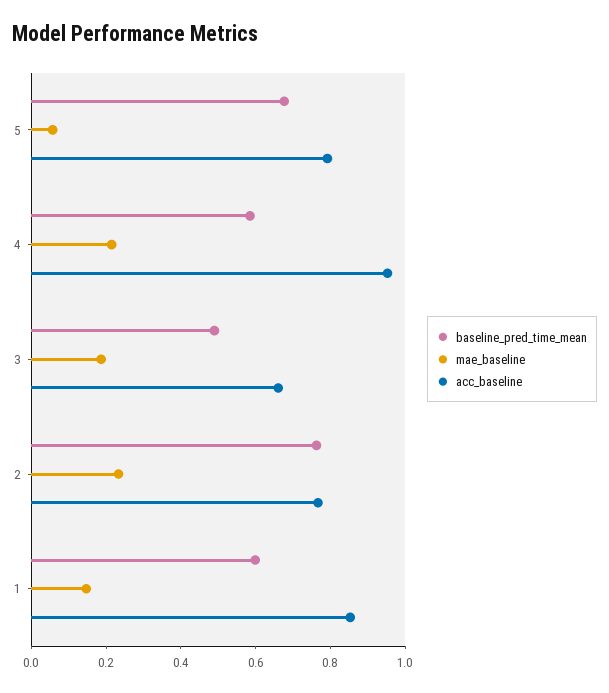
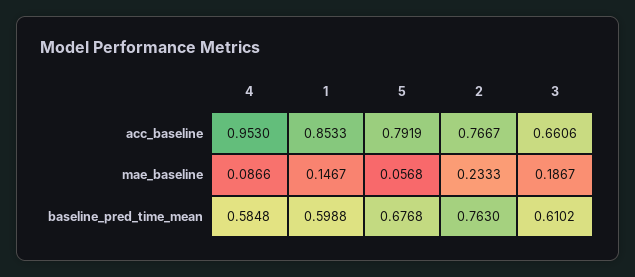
  {
    "baseline_pred_time_mean": {
      "5": 0.6768,
      "4": 0.5848,
-     "3": 0.5,
+     "3": 0.6102,
      "2": 0.763,
      "1": 0.5988
    },
    "mae_baseline": {
      "5": 0.0568,
-     "4": 0.2,
+     "4": 0.0866,
      "3": 0.1867,
      "2": 0.2333,
      "1": 0.1467
    },
    "acc_baseline": {
      "5": 0.7919,
      "4": 0.953,
      "3": 0.6606,
      "2": 0.7667,
      "1": 0.8533
    }
  }

